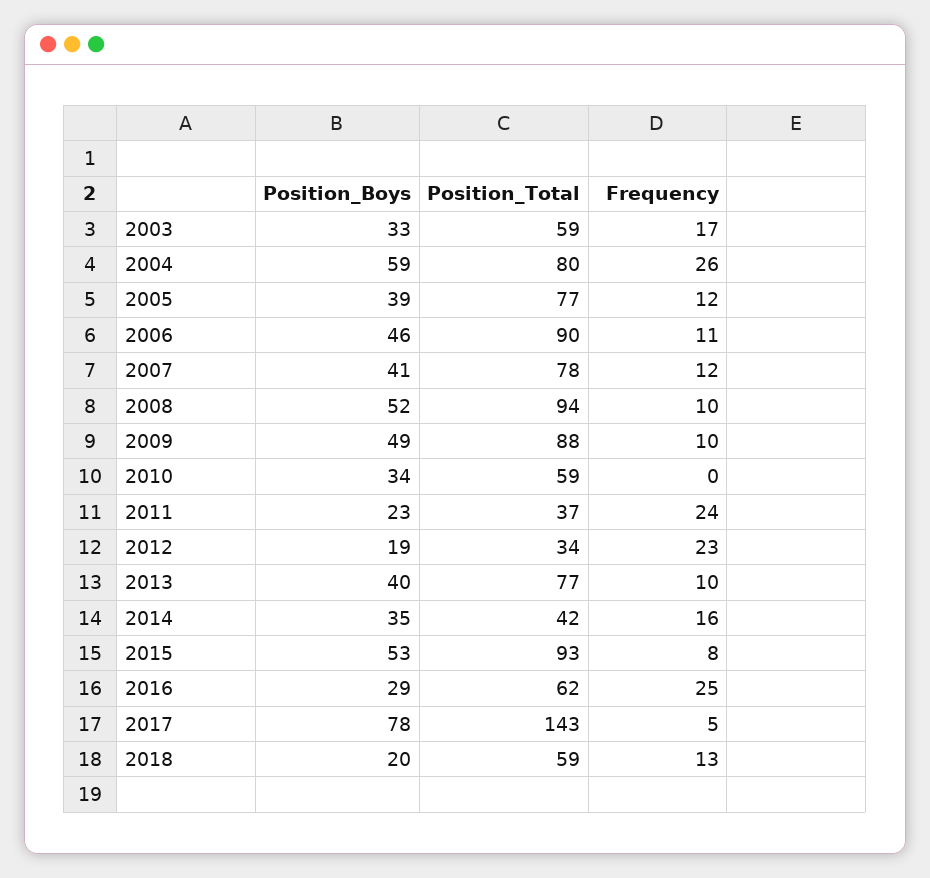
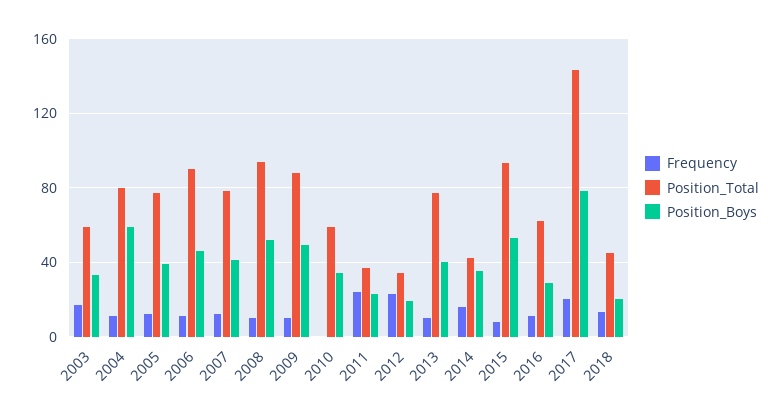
  {
    "Position_Boys": {
      "2003": 33,
      "2004": 59,
      "2005": 39,
      "2006": 46,
      "2007": 41,
      "2008": 52,
      "2009": 49,
      "2010": 34,
      "2011": 23,
      "2012": 19,
      "2013": 40,
      "2014": 35,
      "2015": 53,
      "2016": 29,
      "2017": 78,
      "2018": 20
    },
    "Position_Total": {
      "2003": 59,
      "2004": 80,
      "2005": 77,
      "2006": 90,
      "2007": 78,
      "2008": 94,
      "2009": 88,
      "2010": 59,
      "2011": 37,
      "2012": 34,
      "2013": 77,
      "2014": 42,
      "2015": 93,
      "2016": 62,
      "2017": 143,
-     "2018": 59
+     "2018": 45
    },
    "Frequency": {
      "2003": 17,
-     "2004": 26,
+     "2004": 10,
      "2005": 12,
      "2006": 11,
      "2007": 12,
      "2008": 10,
      "2009": 10,
      "2010": 0,
      "2011": 24,
      "2012": 23,
      "2013": 10,
      "2014": 16,
      "2015": 8,
-     "2016": 25,
+     "2016": 10,
-     "2017": 5,
+     "2017": 20,
      "2018": 13
    }
  }

